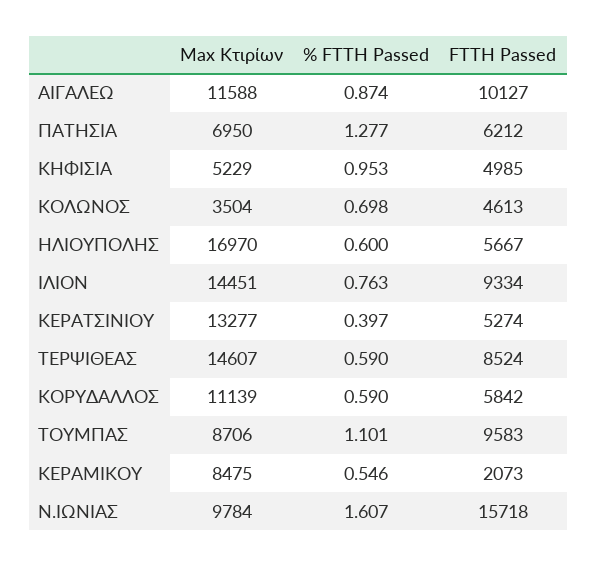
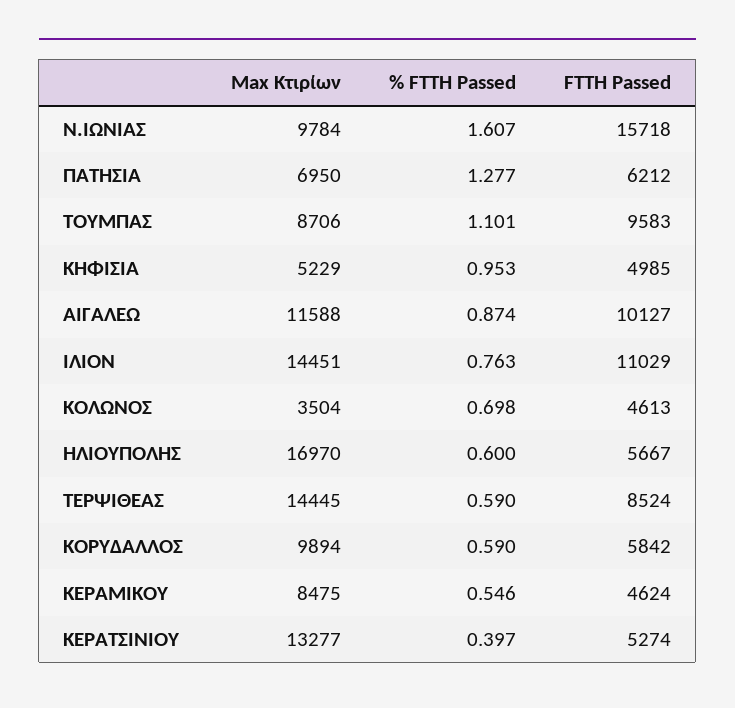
  {
    "Max Κτιρίων": {
      "ΑΙΓΑΛΕΩ": 11588,
      "ΠΑΤΗΣΙΑ": 6950,
      "ΚΗΦΙΣΙΑ": 5229,
      "ΚΟΛΩΝΟΣ": 3504,
      "ΗΛΙΟΥΠΟΛΗΣ": 16970,
      "ΙΛΙΟΝ": 14451,
      "ΚΕΡΑΤΣΙΝΙΟΥ": 13277,
-     "ΤΕΡΨΙΘΕΑΣ": 14607,
+     "ΤΕΡΨΙΘΕΑΣ": 14445,
-     "ΚΟΡΥΔΑΛΛΟΣ": 11139,
+     "ΚΟΡΥΔΑΛΛΟΣ": 9894,
      "ΤΟΥΜΠΑΣ": 8706,
      "ΚΕΡΑΜΙΚΟΥ": 8475,
      "Ν.ΙΩΝΙΑΣ": 9784
    },
    "% FTTH Passed": {
      "ΑΙΓΑΛΕΩ": 0.874,
      "ΠΑΤΗΣΙΑ": 1.277,
      "ΚΗΦΙΣΙΑ": 0.953,
      "ΚΟΛΩΝΟΣ": 0.698,
      "ΗΛΙΟΥΠΟΛΗΣ": 0.6,
      "ΙΛΙΟΝ": 0.763,
      "ΚΕΡΑΤΣΙΝΙΟΥ": 0.397,
      "ΤΕΡΨΙΘΕΑΣ": 0.59,
      "ΚΟΡΥΔΑΛΛΟΣ": 0.59,
      "ΤΟΥΜΠΑΣ": 1.101,
      "ΚΕΡΑΜΙΚΟΥ": 0.546,
      "Ν.ΙΩΝΙΑΣ": 1.607
    },
    "FTTH Passed": {
      "ΑΙΓΑΛΕΩ": 10127,
      "ΠΑΤΗΣΙΑ": 6212,
      "ΚΗΦΙΣΙΑ": 4985,
      "ΚΟΛΩΝΟΣ": 4613,
      "ΗΛΙΟΥΠΟΛΗΣ": 5667,
-     "ΙΛΙΟΝ": 9334,
+     "ΙΛΙΟΝ": 11029,
      "ΚΕΡΑΤΣΙΝΙΟΥ": 5274,
      "ΤΕΡΨΙΘΕΑΣ": 8524,
      "ΚΟΡΥΔΑΛΛΟΣ": 5842,
      "ΤΟΥΜΠΑΣ": 9583,
-     "ΚΕΡΑΜΙΚΟΥ": 2073,
+     "ΚΕΡΑΜΙΚΟΥ": 4624,
      "Ν.ΙΩΝΙΑΣ": 15718
    }
  }

